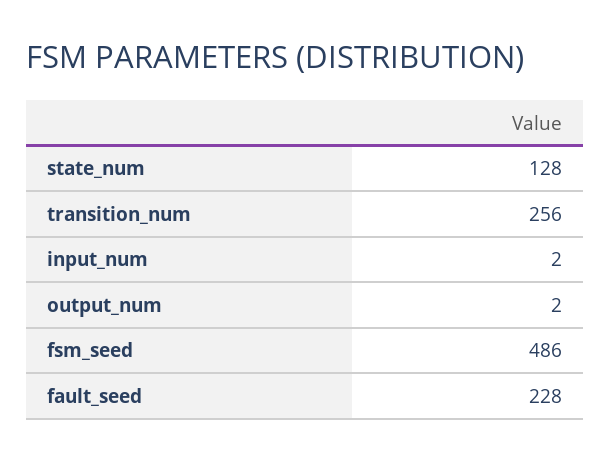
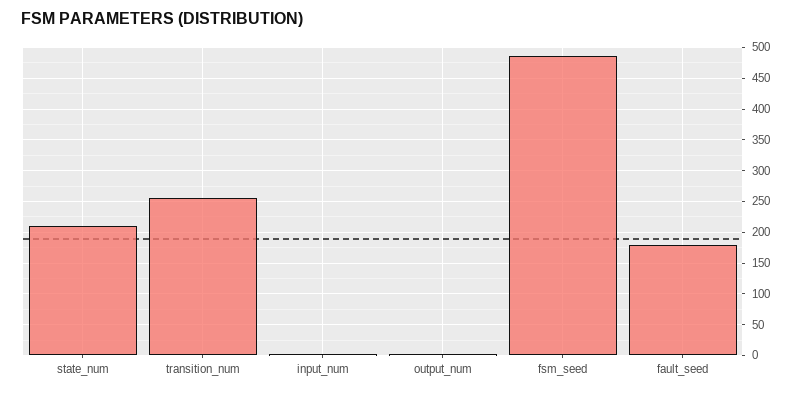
  {
-   "state_num": 128,
+   "state_num": 210,
    "transition_num": 256,
    "input_num": 2,
    "output_num": 2,
    "fsm_seed": 486,
-   "fault_seed": 228
+   "fault_seed": 180
  }

